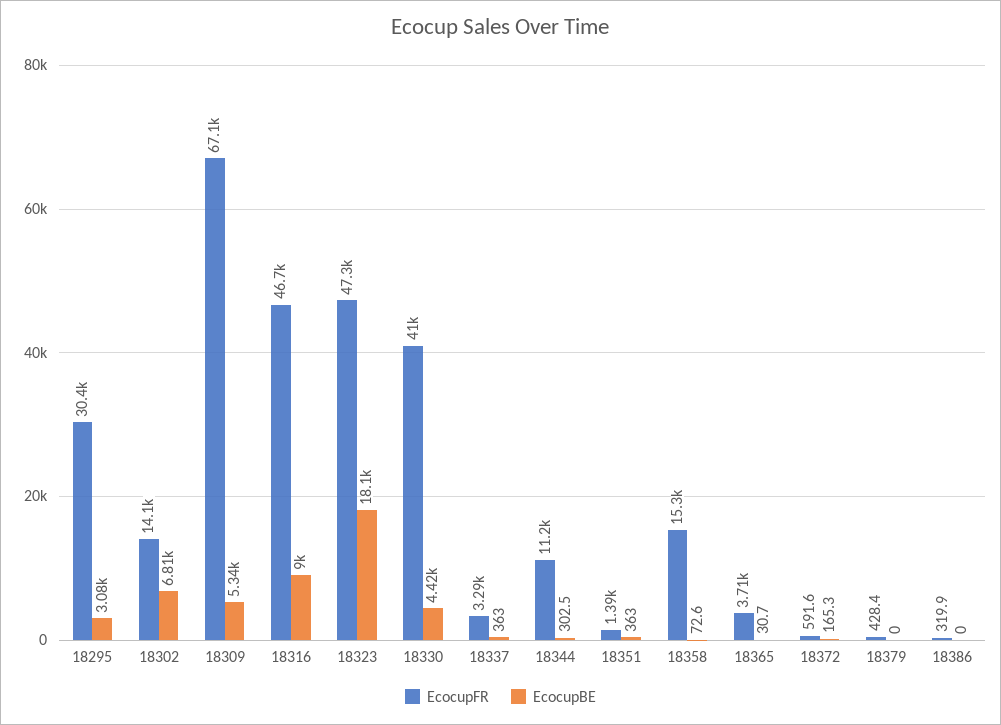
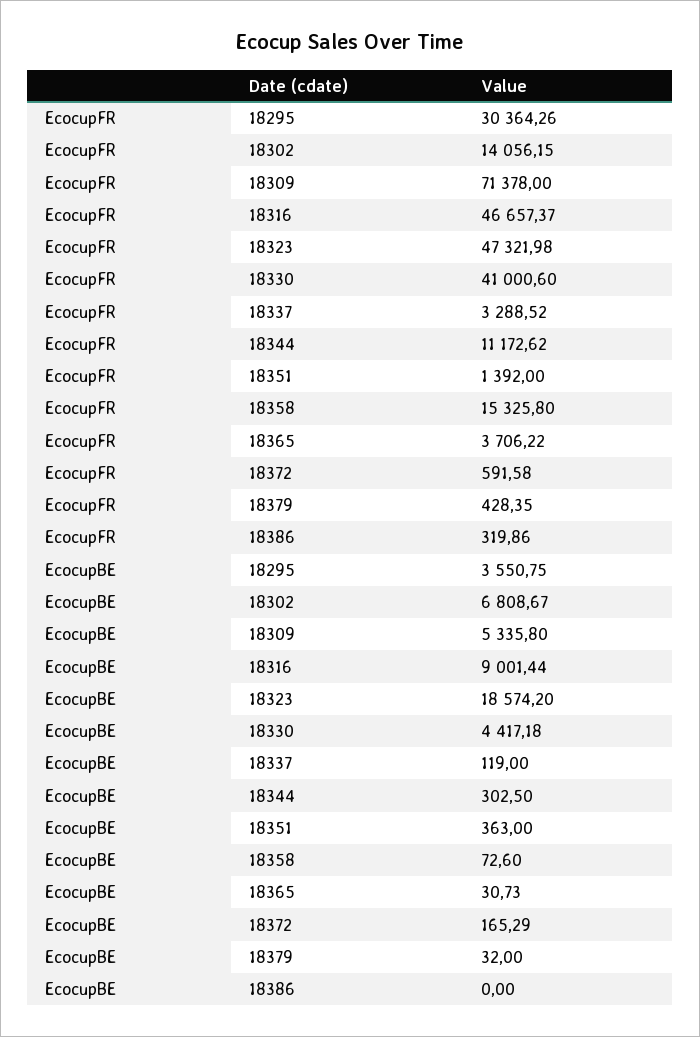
  {
    "EcocupFR": {
      "18295": 30364.26,
      "18302": 14056.15,
-     "18309": 67100,
+     "18309": 71378,
      "18316": 46657.37,
      "18323": 47321.98,
      "18330": 41000.6,
      "18337": 3288.52,
      "18344": 11172.62,
      "18351": 1392,
      "18358": 15325.8,
      "18365": 3706.22,
      "18372": 591.58,
      "18379": 428.35,
      "18386": 319.86
    },
    "EcocupBE": {
-     "18295": 3080,
+     "18295": 3550.75,
      "18302": 6808.67,
      "18309": 5335.8,
      "18316": 9001.44,
-     "18323": 18100,
+     "18323": 18574.2,
      "18330": 4417.18,
-     "18337": 363,
+     "18337": 119,
      "18344": 302.5,
      "18351": 363,
      "18358": 72.6,
      "18365": 30.73,
      "18372": 165.29,
-     "18379": 0,
+     "18379": 32,
      "18386": 0
    }
  }

